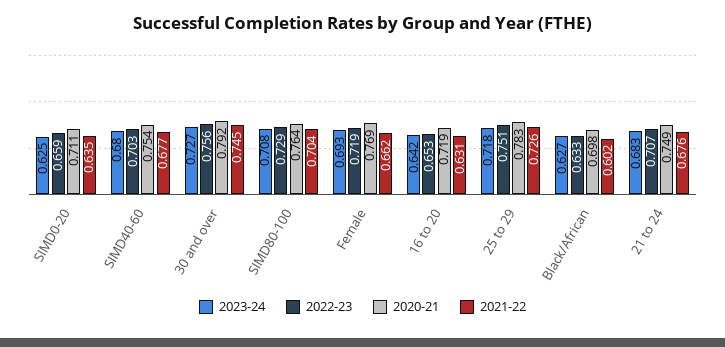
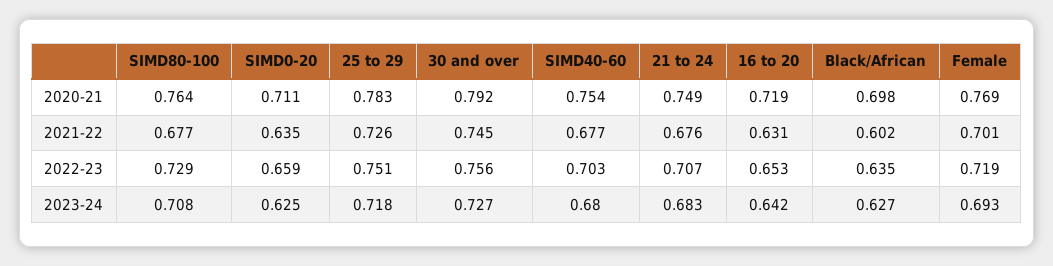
  {
    "2023-24": {
      "SIMD0-20": 0.625,
      "SIMD40-60": 0.68,
      "30 and over": 0.727,
      "SIMD80-100": 0.708,
      "Female": 0.693,
      "16 to 20": 0.642,
      "25 to 29": 0.718,
      "Black/African": 0.627,
      "21 to 24": 0.683
    },
    "2022-23": {
      "SIMD0-20": 0.659,
      "SIMD40-60": 0.703,
      "30 and over": 0.756,
      "SIMD80-100": 0.729,
      "Female": 0.719,
      "16 to 20": 0.653,
      "25 to 29": 0.751,
-     "Black/African": 0.633,
+     "Black/African": 0.635,
      "21 to 24": 0.707
    },
    "2020-21": {
      "SIMD0-20": 0.711,
      "SIMD40-60": 0.754,
      "30 and over": 0.792,
      "SIMD80-100": 0.764,
      "Female": 0.769,
      "16 to 20": 0.719,
      "25 to 29": 0.783,
      "Black/African": 0.698,
      "21 to 24": 0.749
    },
    "2021-22": {
      "SIMD0-20": 0.635,
      "SIMD40-60": 0.677,
      "30 and over": 0.745,
-     "SIMD80-100": 0.704,
+     "SIMD80-100": 0.677,
-     "Female": 0.662,
+     "Female": 0.701,
      "16 to 20": 0.631,
      "25 to 29": 0.726,
      "Black/African": 0.602,
      "21 to 24": 0.676
    }
  }

